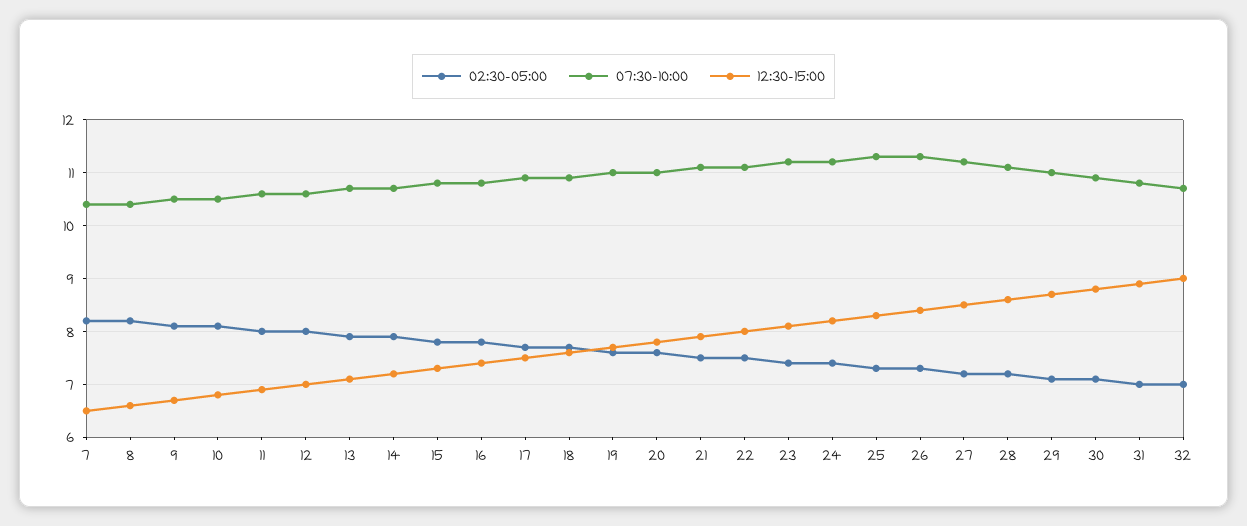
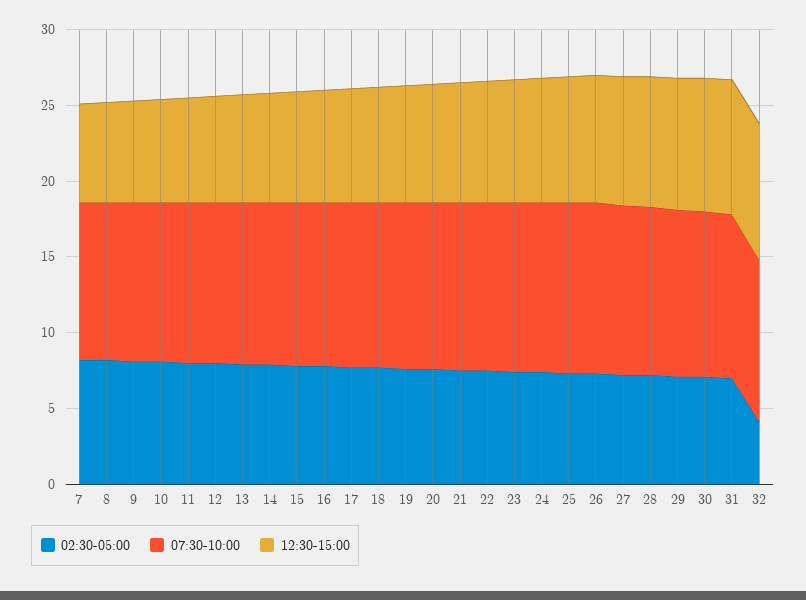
  {
    "02:30-05:00": {
      "7": 8,
      "8": 8,
      "9": 8,
      "10": 8,
      "11": 8,
      "12": 8,
      "13": 8,
      "14": 8,
      "15": 8,
      "16": 8,
      "17": 7.5,
      "18": 7.5,
      "19": 7.5,
      "20": 7.5,
      "21": 7.5,
      "22": 7.5,
      "23": 7.5,
      "24": 7.5,
      "25": 7.5,
      "26": 7.5,
      "27": 7,
      "28": 7,
      "29": 7,
      "30": 7,
      "31": 7,
-     "32": 7
+     "32": 4
    },
    "07:30-10:00": {
      "7": 10.5,
      "8": 10.5,
      "9": 10.5,
      "10": 10.5,
      "11": 10.5,
      "12": 10.5,
      "13": 10.5,
      "14": 10.5,
      "15": 11,
      "16": 11,
      "17": 11,
      "18": 11,
      "19": 11,
      "20": 11,
      "21": 11,
      "22": 11,
      "23": 11,
      "24": 11,
      "25": 11.5,
      "26": 11.5,
      "27": 11,
      "28": 11,
      "29": 11,
      "30": 11,
      "31": 11,
      "32": 10.5
    },
    "12:30-15:00": {
      "7": 6.5,
      "8": 6.5,
      "9": 6.5,
      "10": 7,
      "11": 7,
      "12": 7,
      "13": 7,
      "14": 7,
      "15": 7.5,
      "16": 7.5,
      "17": 7.5,
      "18": 7.5,
      "19": 7.5,
      "20": 8,
      "21": 8,
      "22": 8,
      "23": 8,
      "24": 8,
      "25": 8.5,
      "26": 8.5,
      "27": 8.5,
      "28": 8.5,
      "29": 8.5,
      "30": 9,
      "31": 9,
      "32": 9
    }
  }

